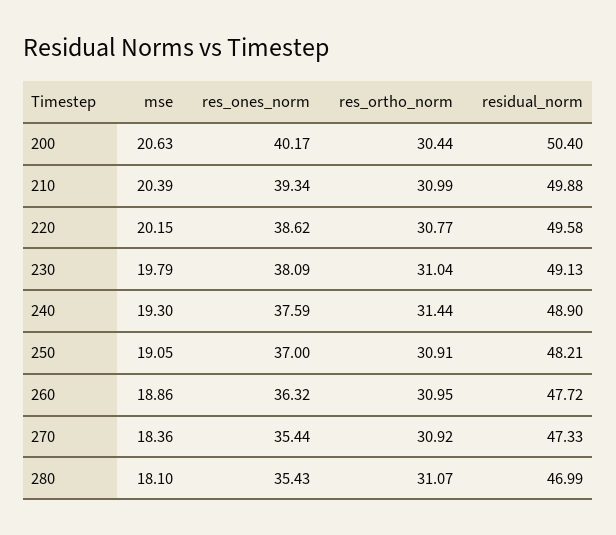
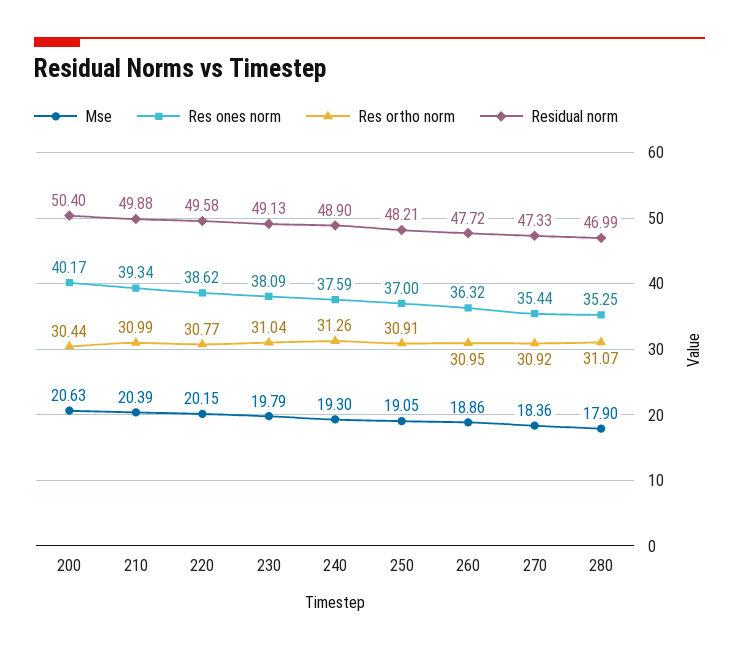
  {
    "mse": {
      "200": 20.63,
      "210": 20.39,
      "220": 20.15,
      "230": 19.79,
      "240": 19.3,
      "250": 19.05,
      "260": 18.86,
      "270": 18.36,
-     "280": 18.1
+     "280": 17.9
    },
    "res_ones_norm": {
      "200": 40.17,
      "210": 39.34,
      "220": 38.62,
      "230": 38.09,
      "240": 37.59,
      "250": 37,
      "260": 36.32,
      "270": 35.44,
-     "280": 35.43
+     "280": 35.25
    },
    "res_ortho_norm": {
      "200": 30.44,
      "210": 30.99,
      "220": 30.77,
      "230": 31.04,
-     "240": 31.44,
+     "240": 31.26,
      "250": 30.91,
      "260": 30.95,
      "270": 30.92,
      "280": 31.07
    },
    "residual_norm": {
      "200": 50.4,
      "210": 49.88,
      "220": 49.58,
      "230": 49.13,
      "240": 48.9,
      "250": 48.21,
      "260": 47.72,
      "270": 47.33,
      "280": 46.99
    }
  }

